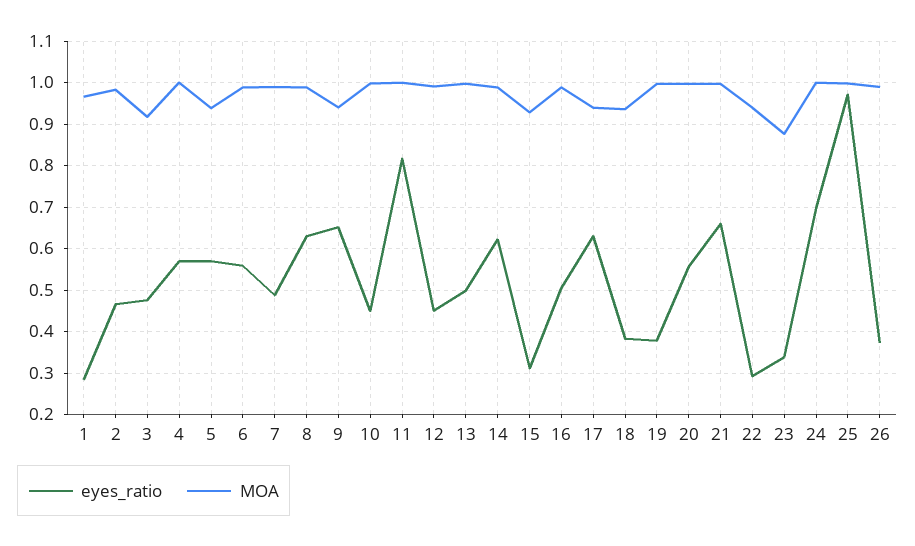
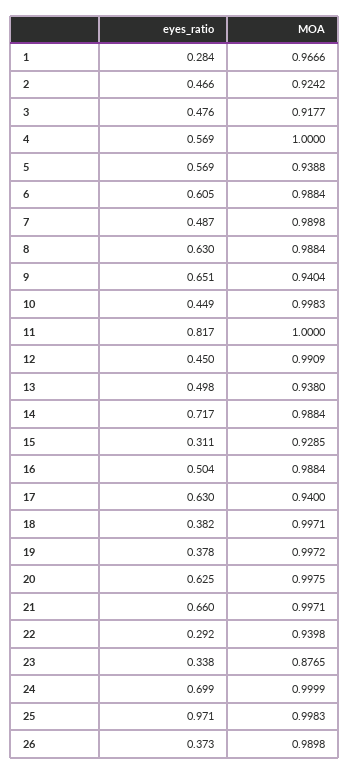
  {
    "eyes_ratio": {
      "1": 0.284,
      "2": 0.466,
      "3": 0.476,
      "4": 0.569,
      "5": 0.569,
-     "6": 0.56,
+     "6": 0.605,
      "7": 0.487,
      "8": 0.63,
      "9": 0.651,
      "10": 0.449,
      "11": 0.817,
      "12": 0.45,
      "13": 0.498,
-     "14": 0.62,
+     "14": 0.717,
      "15": 0.311,
      "16": 0.504,
      "17": 0.63,
      "18": 0.382,
      "19": 0.378,
-     "20": 0.56,
+     "20": 0.625,
      "21": 0.66,
      "22": 0.292,
      "23": 0.338,
      "24": 0.699,
      "25": 0.971,
      "26": 0.373
    },
    "MOA": {
      "1": 0.9666,
-     "2": 0.98,
+     "2": 0.9242,
      "3": 0.9177,
      "4": 1,
      "5": 0.9388,
      "6": 0.9884,
      "7": 0.9898,
      "8": 0.9884,
      "9": 0.9404,
      "10": 0.9983,
      "11": 1,
      "12": 0.9909,
-     "13": 1,
+     "13": 0.938,
      "14": 0.9884,
      "15": 0.9285,
      "16": 0.9884,
      "17": 0.94,
-     "18": 0.94,
+     "18": 0.9971,
      "19": 0.9972,
      "20": 0.9975,
      "21": 0.9971,
      "22": 0.9398,
      "23": 0.8765,
      "24": 0.9999,
      "25": 0.9983,
      "26": 0.9898
    }
  }

